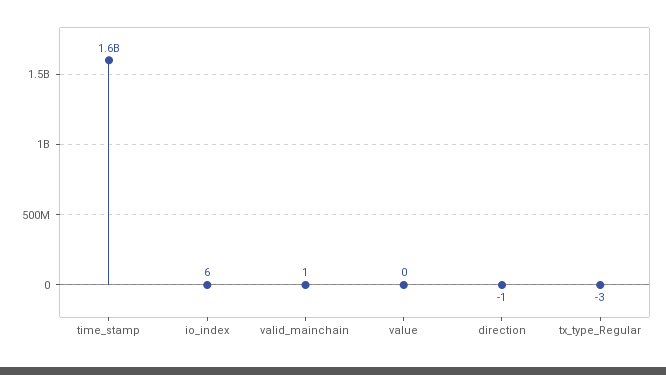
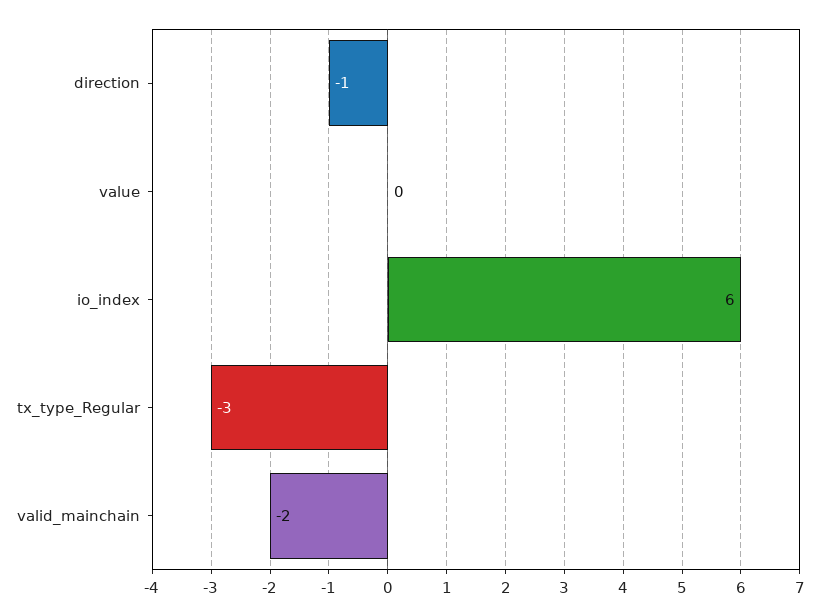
  {
-   "time_stamp": 1600000000,
    "io_index": 6,
-   "valid_mainchain": 1,
+   "valid_mainchain": -2,
    "value": 0,
    "direction": -1,
    "tx_type_Regular": -3
  }

